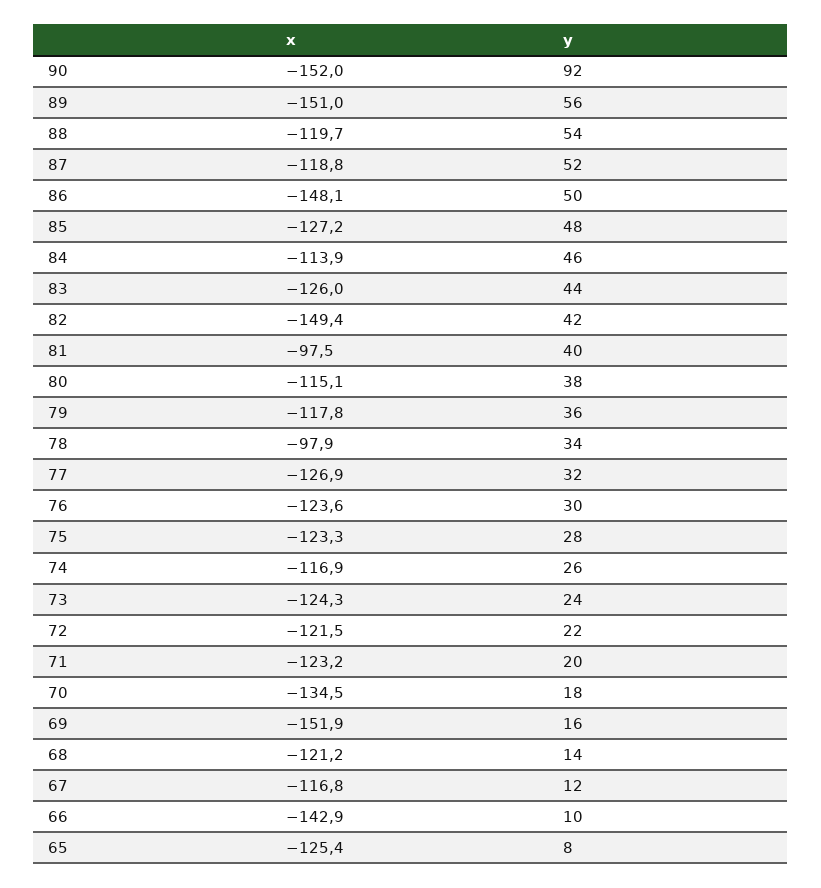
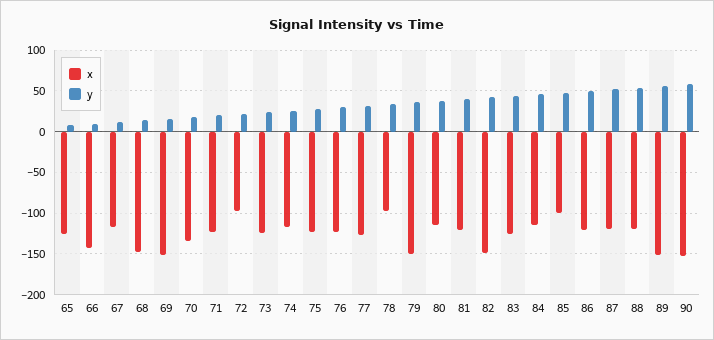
  {
    "x": {
      "90": -152,
      "89": -151,
      "88": -119.7,
      "87": -118.8,
-     "86": -148.1,
+     "86": -120,
-     "85": -127.2,
+     "85": -100,
      "84": -113.9,
      "83": -126,
      "82": -149.4,
-     "81": -97.5,
+     "81": -120,
      "80": -115.1,
-     "79": -117.8,
+     "79": -150,
      "78": -97.9,
      "77": -126.9,
      "76": -123.6,
      "75": -123.3,
      "74": -116.9,
      "73": -124.3,
-     "72": -121.5,
+     "72": -100,
      "71": -123.2,
      "70": -134.5,
      "69": -151.9,
-     "68": -121.2,
+     "68": -150,
      "67": -116.8,
      "66": -142.9,
      "65": -125.4
    },
    "y": {
-     "90": 92,
+     "90": 60,
      "89": 56,
      "88": 54,
      "87": 52,
      "86": 50,
      "85": 48,
      "84": 46,
      "83": 44,
      "82": 42,
      "81": 40,
      "80": 38,
      "79": 36,
      "78": 34,
      "77": 32,
      "76": 30,
      "75": 28,
      "74": 26,
      "73": 24,
      "72": 22,
      "71": 20,
      "70": 18,
      "69": 16,
      "68": 14,
      "67": 12,
      "66": 10,
      "65": 8
    }
  }

